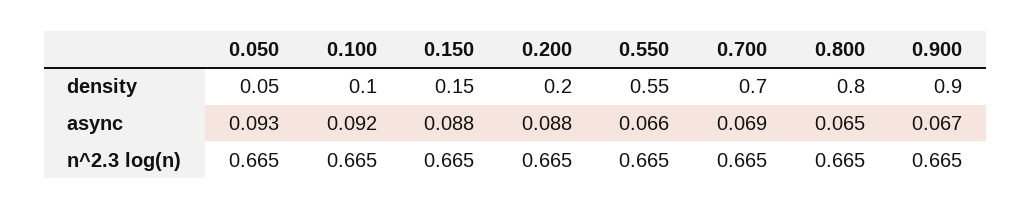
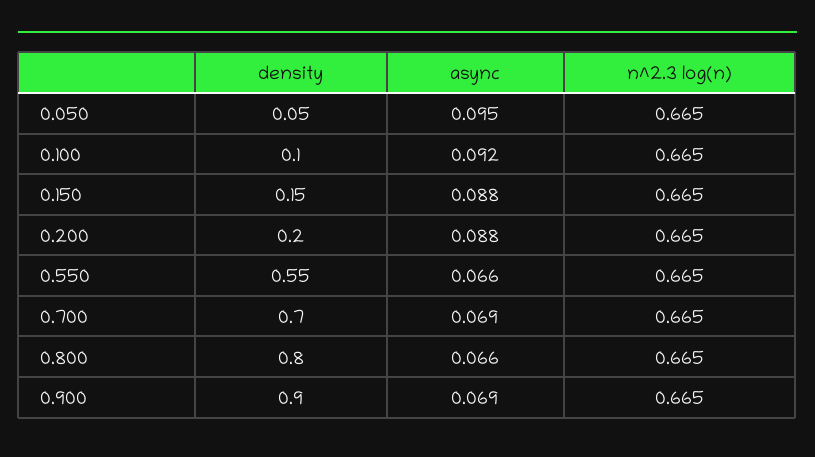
  {
    "0.050": {
      "density": 0.05,
-     "async": 0.093,
+     "async": 0.095,
      "n^2.3 log(n)": 0.665
    },
    "0.100": {
      "density": 0.1,
      "async": 0.092,
      "n^2.3 log(n)": 0.665
    },
    "0.150": {
      "density": 0.15,
      "async": 0.088,
      "n^2.3 log(n)": 0.665
    },
    "0.200": {
      "density": 0.2,
      "async": 0.088,
      "n^2.3 log(n)": 0.665
    },
    "0.550": {
      "density": 0.55,
      "async": 0.066,
      "n^2.3 log(n)": 0.665
    },
    "0.700": {
      "density": 0.7,
      "async": 0.069,
      "n^2.3 log(n)": 0.665
    },
    "0.800": {
      "density": 0.8,
-     "async": 0.065,
+     "async": 0.066,
      "n^2.3 log(n)": 0.665
    },
    "0.900": {
      "density": 0.9,
-     "async": 0.067,
+     "async": 0.069,
      "n^2.3 log(n)": 0.665
    }
  }

